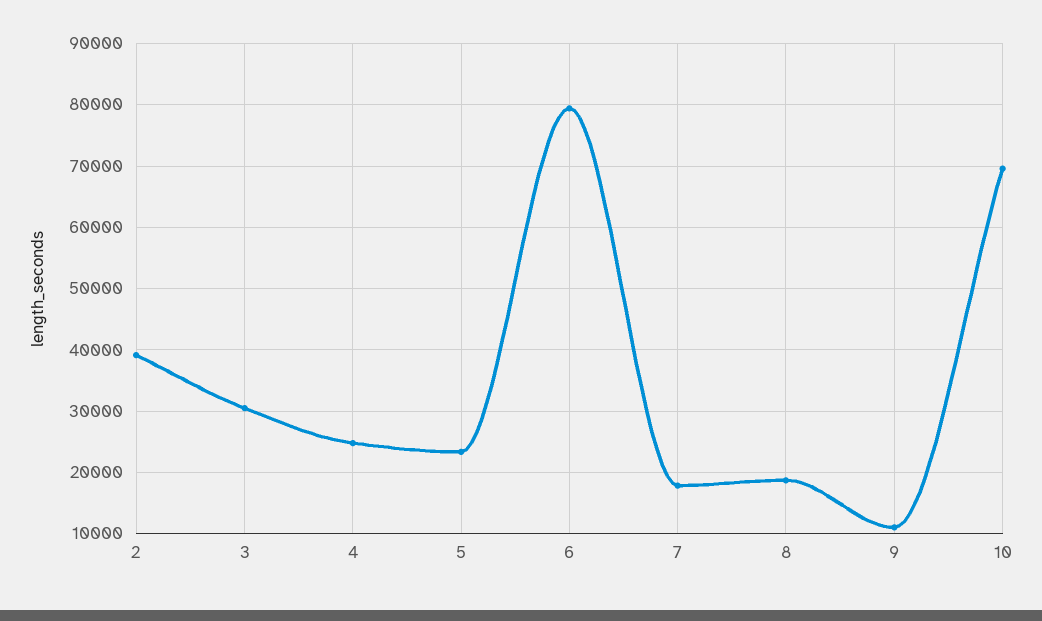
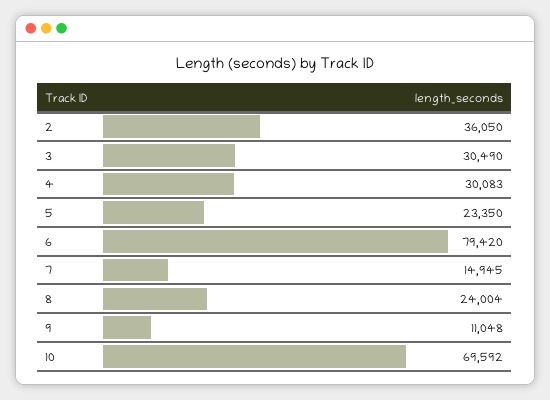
  {
-   "2": 39000,
+   "2": 36050,
    "3": 30490,
-   "4": 25000,
+   "4": 30083,
    "5": 23350,
    "6": 79420,
-   "7": 18000,
+   "7": 14945,
-   "8": 19000,
+   "8": 24004,
    "9": 11048,
    "10": 69592
  }

